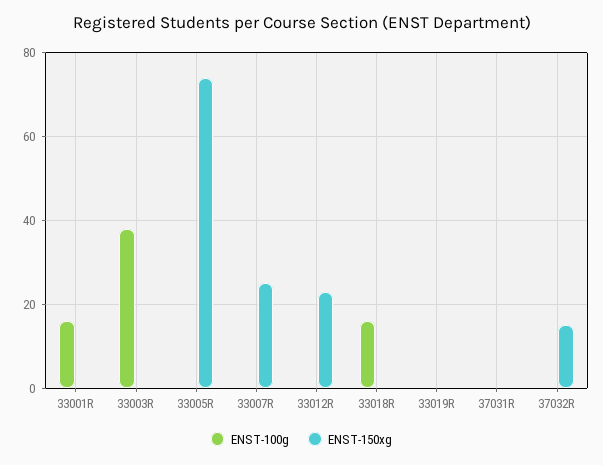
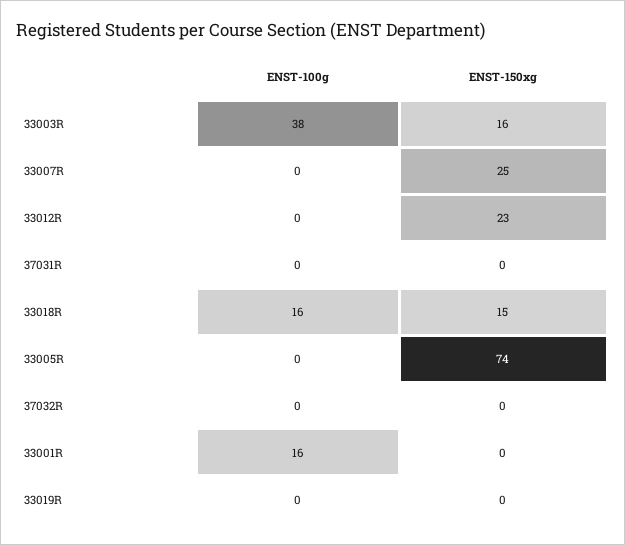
  {
    "ENST-100g": {
      "33001R": 16,
      "33003R": 38,
      "33005R": 0,
      "33007R": 0,
      "33012R": 0,
      "33018R": 16,
      "33019R": 0,
      "37031R": 0,
      "37032R": 0
    },
    "ENST-150xg": {
      "33001R": 0,
-     "33003R": 0,
+     "33003R": 16,
      "33005R": 74,
      "33007R": 25,
      "33012R": 23,
-     "33018R": 0,
+     "33018R": 15,
      "33019R": 0,
      "37031R": 0,
-     "37032R": 15
+     "37032R": 0
    }
  }

